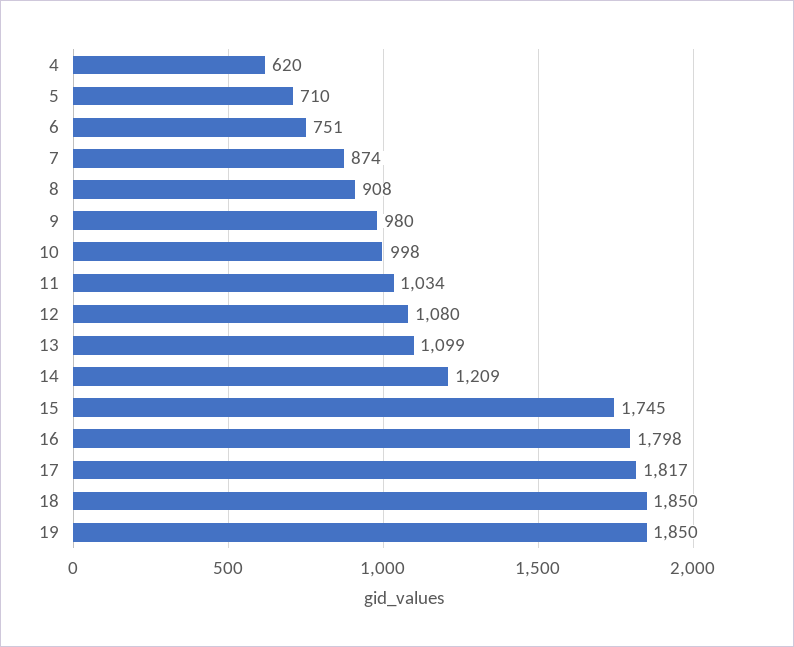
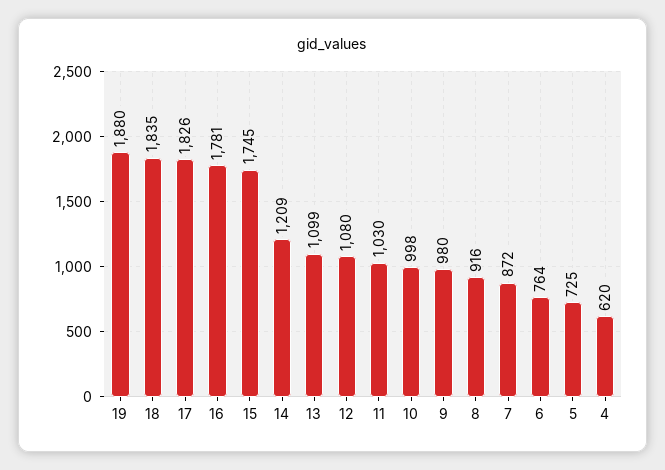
  {
    "4": 620,
-   "5": 710,
+   "5": 725,
-   "6": 751,
+   "6": 764,
-   "7": 874,
+   "7": 872,
-   "8": 908,
+   "8": 916,
    "9": 980,
    "10": 998,
-   "11": 1034,
+   "11": 1030,
    "12": 1080,
    "13": 1099,
    "14": 1209,
    "15": 1745,
-   "16": 1798,
+   "16": 1781,
-   "17": 1817,
+   "17": 1826,
-   "18": 1850,
+   "18": 1835,
-   "19": 1850
+   "19": 1880
  }

